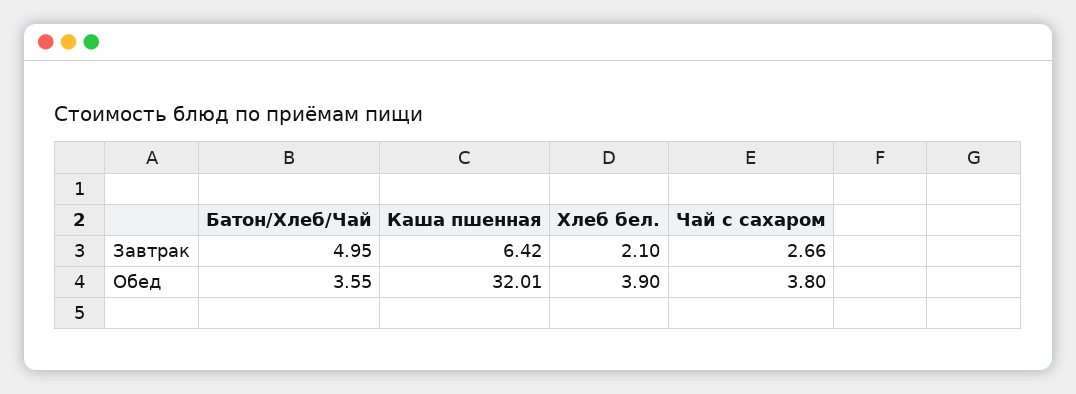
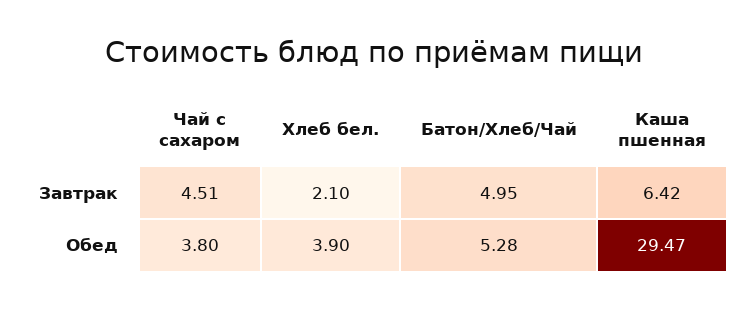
  {
    "Батон/Хлеб/Чай": {
      "Завтрак": 4.95,
-     "Обед": 3.55
+     "Обед": 5.28
    },
    "Каша пшенная": {
      "Завтрак": 6.42,
-     "Обед": 32.01
+     "Обед": 29.47
    },
    "Хлеб бел.": {
      "Завтрак": 2.1,
      "Обед": 3.9
    },
    "Чай с сахаром": {
-     "Завтрак": 2.66,
+     "Завтрак": 4.51,
      "Обед": 3.8
    }
  }

